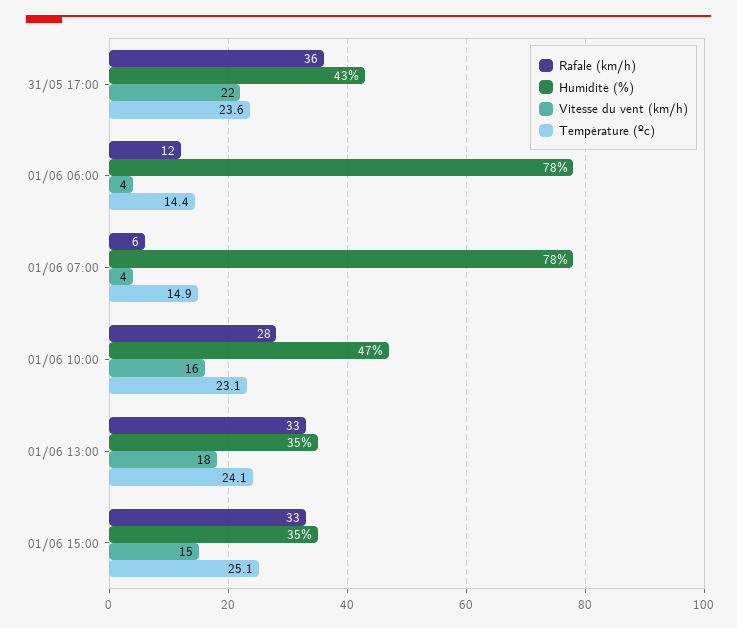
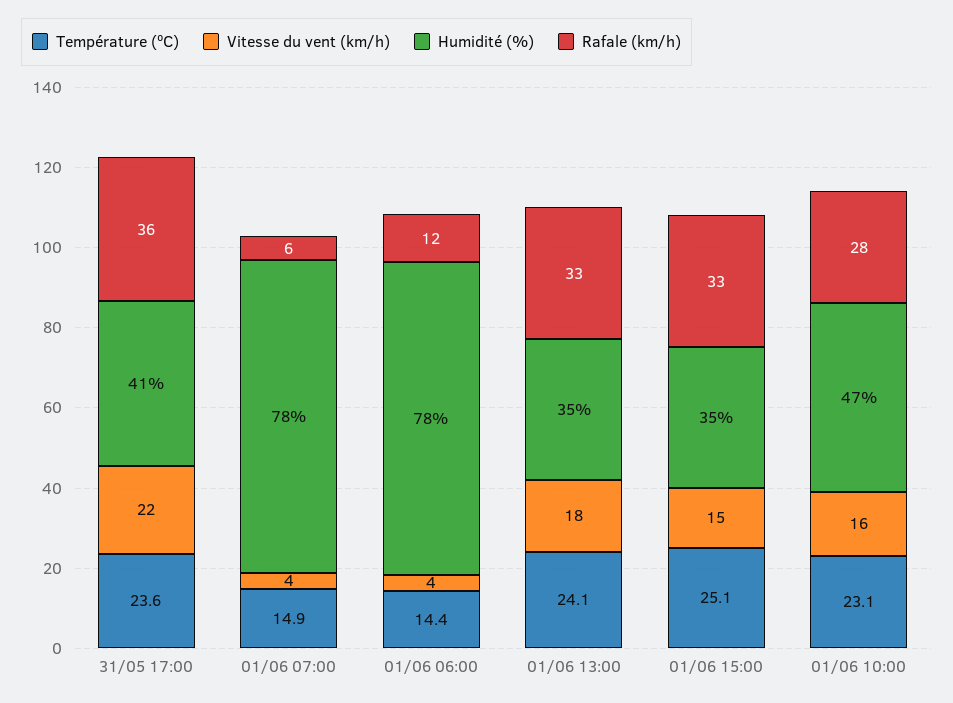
  {
    "Rafale (km/h)": {
      "31/05 17:00": 36,
      "01/06 06:00": 12,
      "01/06 07:00": 6,
      "01/06 10:00": 28,
      "01/06 13:00": 33,
      "01/06 15:00": 33
    },
    "Humidité (%)": {
-     "31/05 17:00": 43,
+     "31/05 17:00": 41,
      "01/06 06:00": 78,
      "01/06 07:00": 78,
      "01/06 10:00": 47,
      "01/06 13:00": 35,
      "01/06 15:00": 35
    },
    "Vitesse du vent (km/h)": {
      "31/05 17:00": 22,
      "01/06 06:00": 4,
      "01/06 07:00": 4,
      "01/06 10:00": 16,
      "01/06 13:00": 18,
      "01/06 15:00": 15
    },
    "Température (ºc)": {
      "31/05 17:00": 23.6,
      "01/06 06:00": 14.4,
      "01/06 07:00": 14.9,
      "01/06 10:00": 23.1,
      "01/06 13:00": 24.1,
      "01/06 15:00": 25.1
    }
  }

